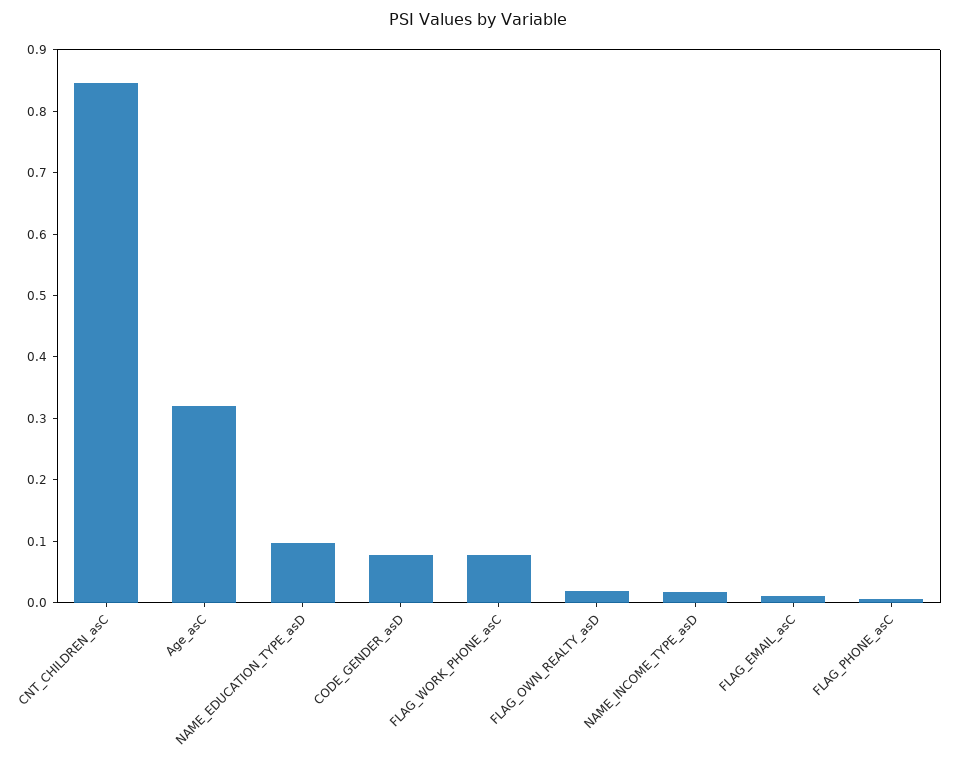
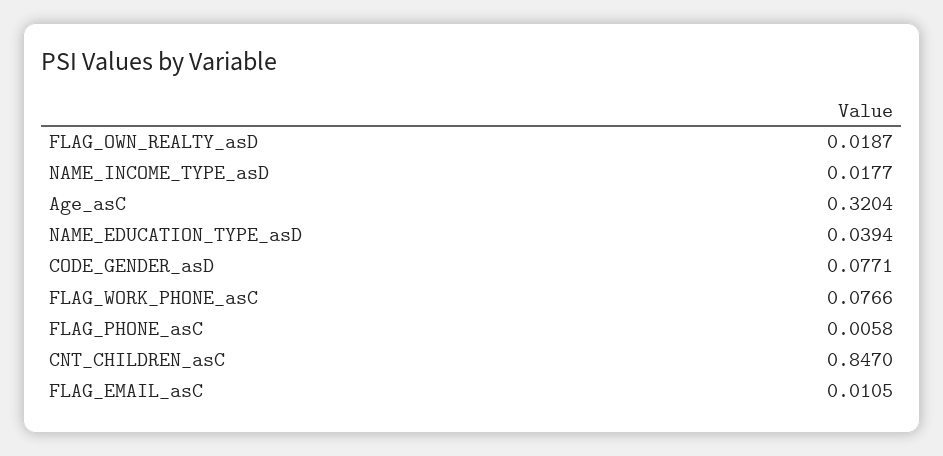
  {
    "CNT_CHILDREN_asC": 0.847,
    "Age_asC": 0.3204,
-   "NAME_EDUCATION_TYPE_asD": 0.1,
+   "NAME_EDUCATION_TYPE_asD": 0.0394,
    "CODE_GENDER_asD": 0.0771,
    "FLAG_WORK_PHONE_asC": 0.0766,
    "FLAG_OWN_REALTY_asD": 0.0187,
    "NAME_INCOME_TYPE_asD": 0.0177,
    "FLAG_EMAIL_asC": 0.0105,
    "FLAG_PHONE_asC": 0.0058
  }

